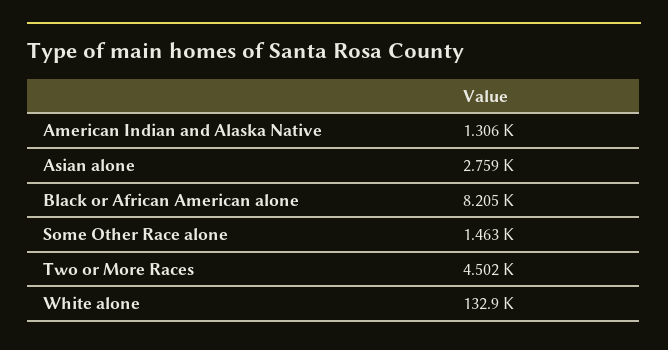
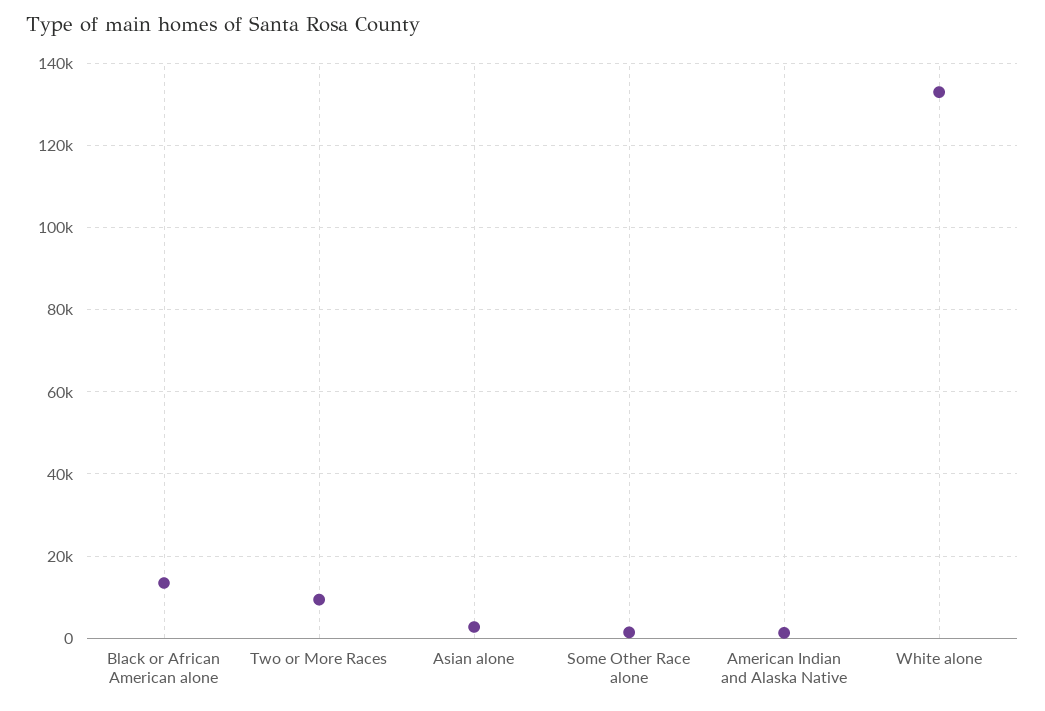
  {
    "American Indian and Alaska Native": 1306,
    "Asian alone": 2759,
-   "Black or African American alone": 8205,
+   "Black or African American alone": 14000,
    "Some Other Race alone": 1463,
-   "Two or More Races": 4502,
+   "Two or More Races": 10000,
    "White alone": 132900
  }

